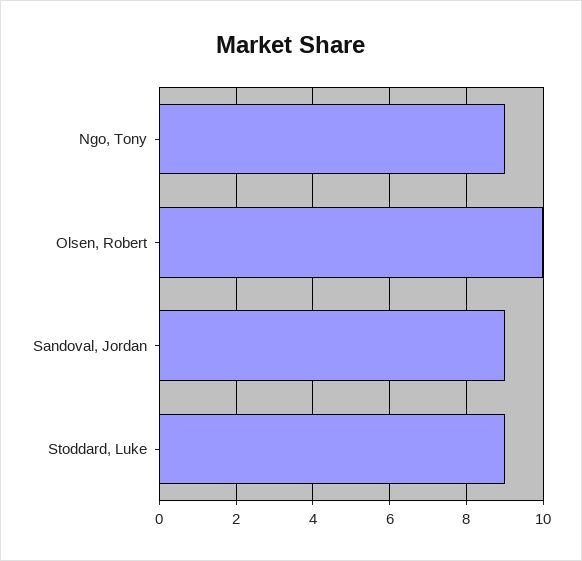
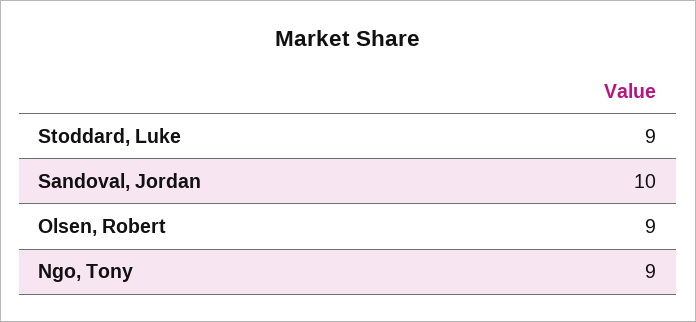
  {
    "Ngo, Tony": 9,
-   "Olsen, Robert": 10,
+   "Olsen, Robert": 9,
-   "Sandoval, Jordan": 9,
+   "Sandoval, Jordan": 10,
    "Stoddard, Luke": 9
  }

